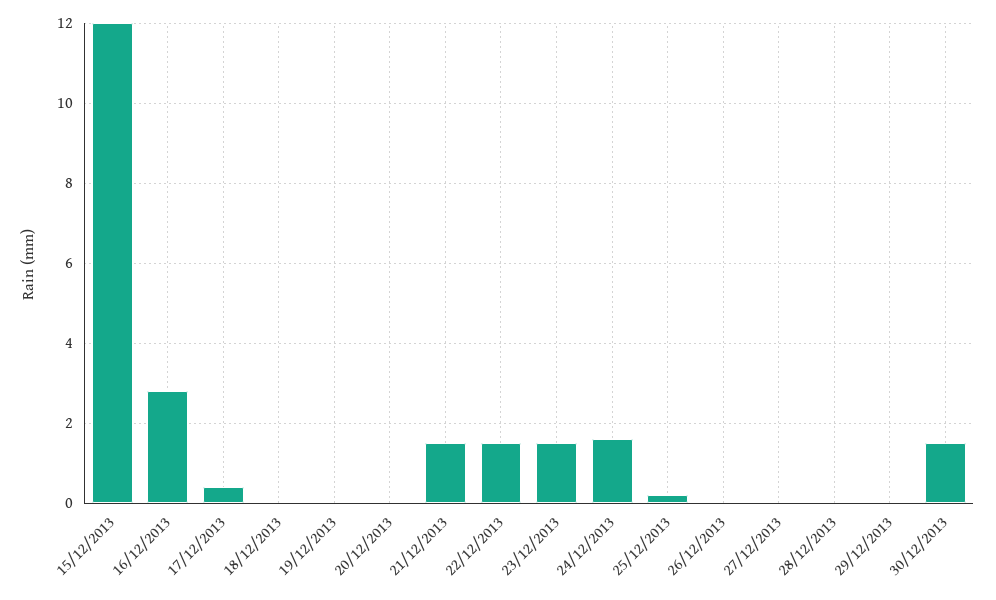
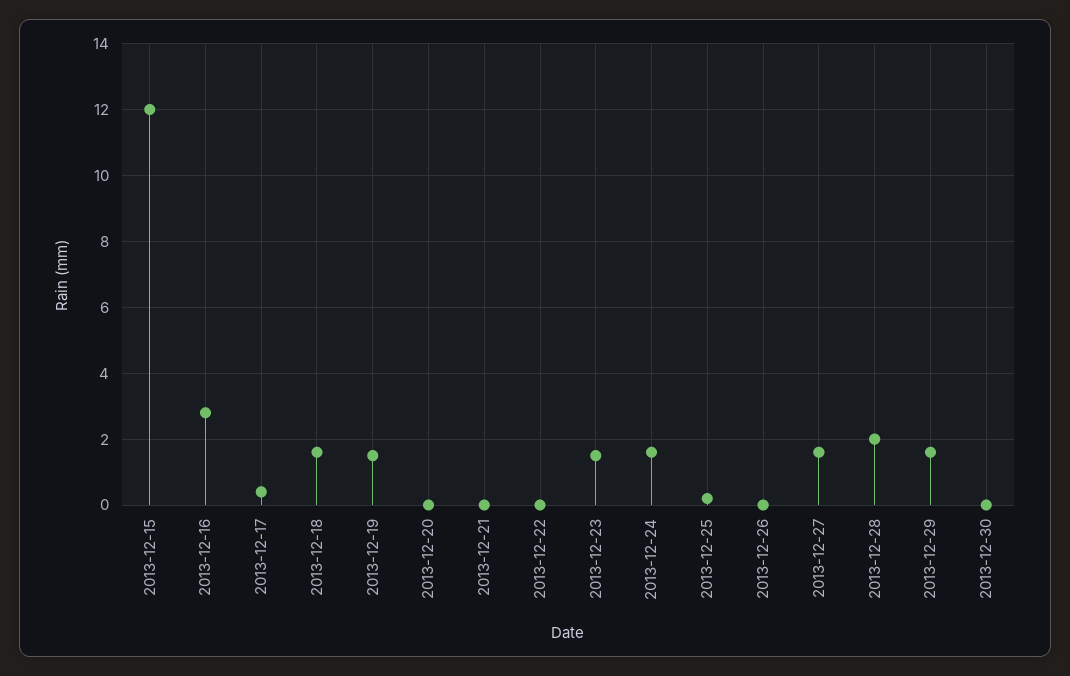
  {
    "15/12/2013": 12,
    "16/12/2013": 3,
    "17/12/2013": 0.5,
-   "18/12/2013": 0,
+   "18/12/2013": 1.5,
-   "19/12/2013": 0,
+   "19/12/2013": 1.5,
    "20/12/2013": 0,
-   "21/12/2013": 1.5,
+   "21/12/2013": 0,
-   "22/12/2013": 1.5,
+   "22/12/2013": 0,
    "23/12/2013": 1.5,
    "24/12/2013": 1.5,
    "25/12/2013": 0,
    "26/12/2013": 0,
-   "27/12/2013": 0,
+   "27/12/2013": 1.5,
-   "28/12/2013": 0,
+   "28/12/2013": 2,
-   "29/12/2013": 0,
+   "29/12/2013": 1.5,
-   "30/12/2013": 1.5
+   "30/12/2013": 0
  }

